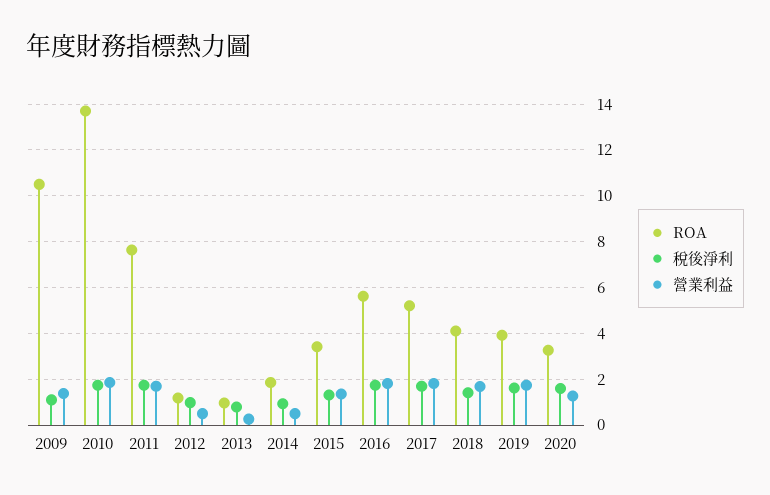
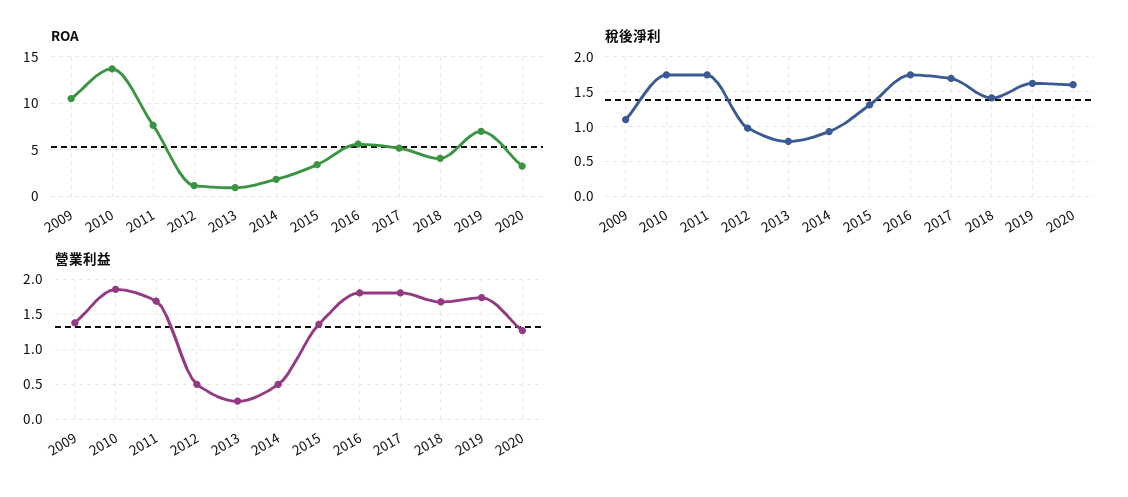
  {
    "ROA": {
      "2009": 10.5,
      "2010": 13.5,
      "2011": 7.5,
      "2012": 1,
      "2013": 1,
      "2014": 2,
      "2015": 3.5,
      "2016": 5.5,
      "2017": 5,
      "2018": 4,
-     "2019": 4,
+     "2019": 7,
      "2020": 3.5
    },
    "稅後淨利": {
      "2009": 1.1,
      "2010": 1.7,
      "2011": 1.7,
      "2012": 1,
      "2013": 0.8,
      "2014": 0.9,
      "2015": 1.3,
      "2016": 1.7,
      "2017": 1.7,
      "2018": 1.4,
      "2019": 1.6,
      "2020": 1.6
    },
    "營業利益": {
      "2009": 1.4,
      "2010": 1.9,
      "2011": 1.7,
      "2012": 0.5,
      "2013": 0.3,
      "2014": 0.5,
      "2015": 1.4,
      "2016": 1.8,
      "2017": 1.8,
      "2018": 1.7,
      "2019": 1.7,
      "2020": 1.3
    }
  }

